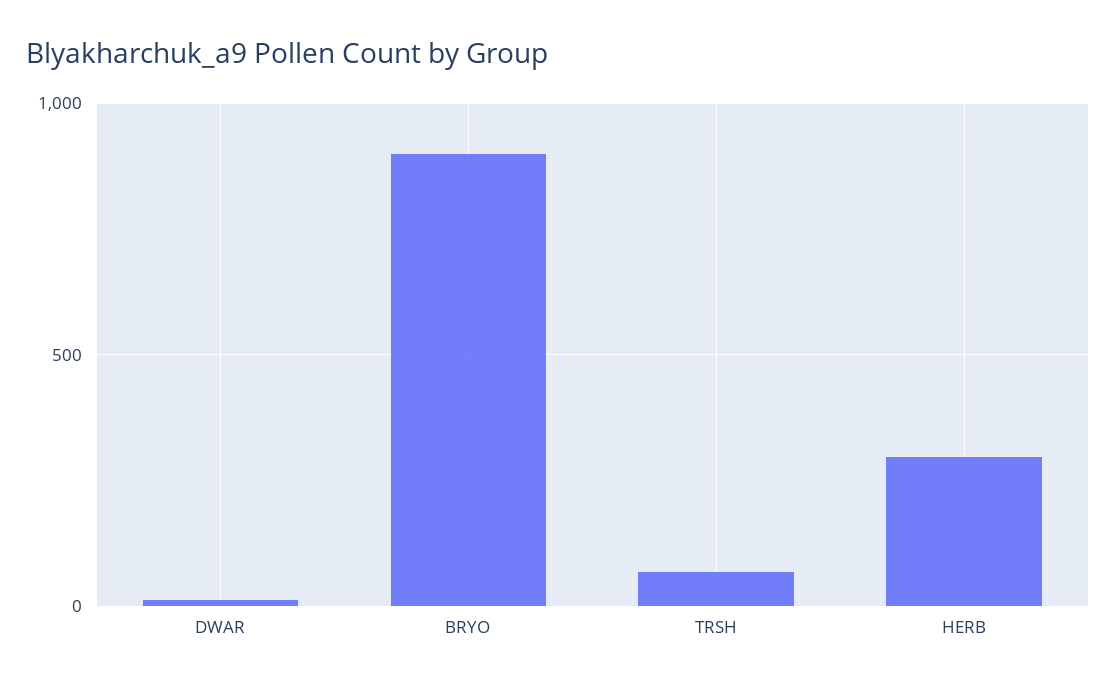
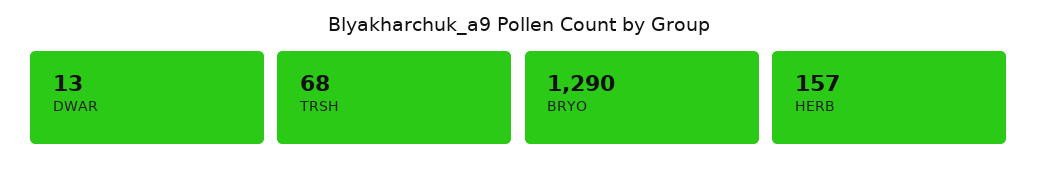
  {
    "DWAR": 13,
-   "BRYO": 900,
+   "BRYO": 1290,
    "TRSH": 68,
-   "HERB": 300
+   "HERB": 157
  }

